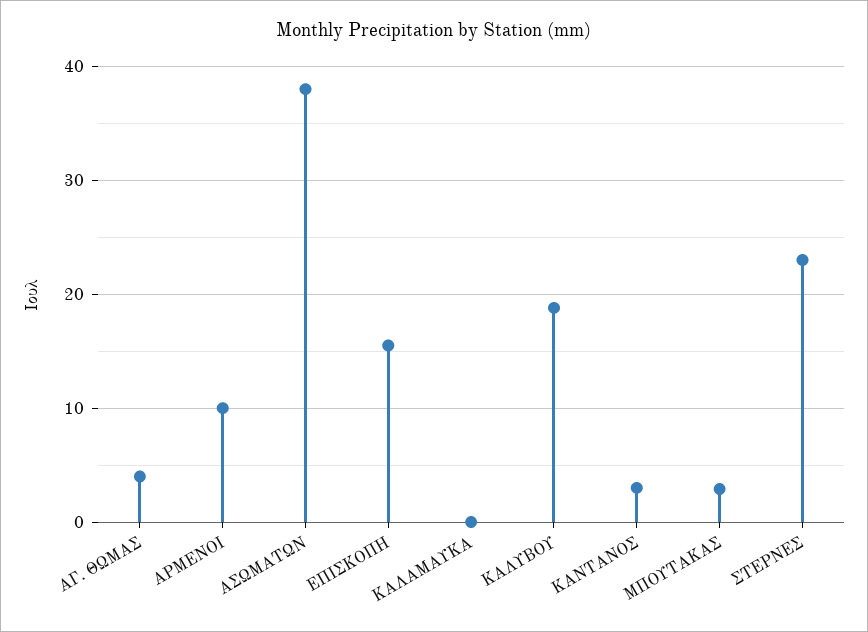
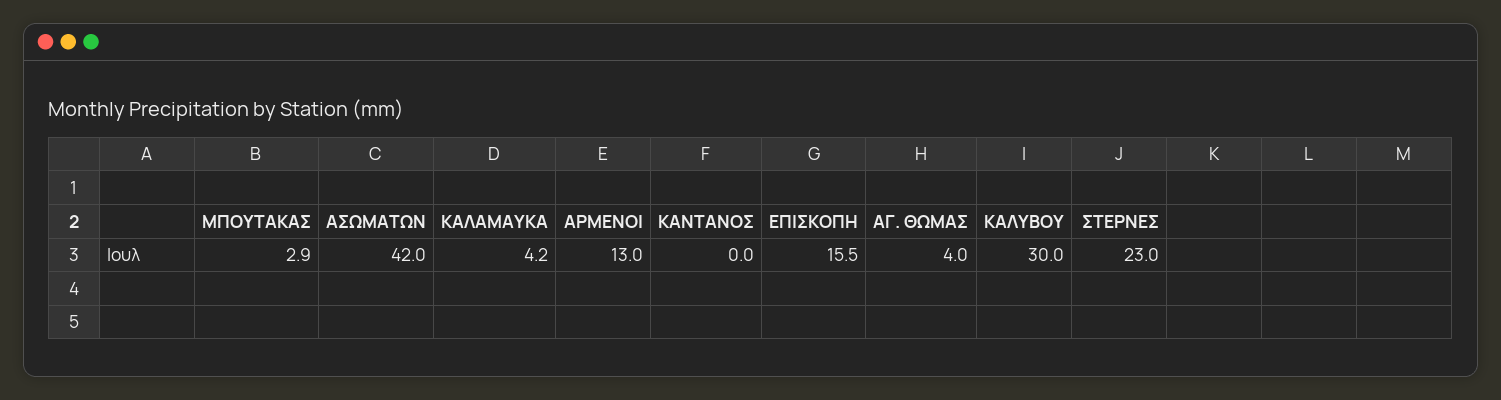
  {
    "ΑΓ. ΘΩΜΑΣ": 4,
-   "ΑΡΜΕΝΟΙ": 10,
+   "ΑΡΜΕΝΟΙ": 13,
-   "ΑΣΩΜΑΤΩΝ": 38,
+   "ΑΣΩΜΑΤΩΝ": 42,
    "ΕΠΙΣΚΟΠΗ": 15.5,
-   "ΚΑΛΑΜΑΥΚΑ": 0,
+   "ΚΑΛΑΜΑΥΚΑ": 4.2,
-   "ΚΑΛΥΒΟΥ": 19,
+   "ΚΑΛΥΒΟΥ": 30,
-   "ΚΑΝΤΑΝΟΣ": 3,
+   "ΚΑΝΤΑΝΟΣ": 0,
    "ΜΠΟΥΤΑΚΑΣ": 2.9,
    "ΣΤΕΡΝΕΣ": 23
  }

